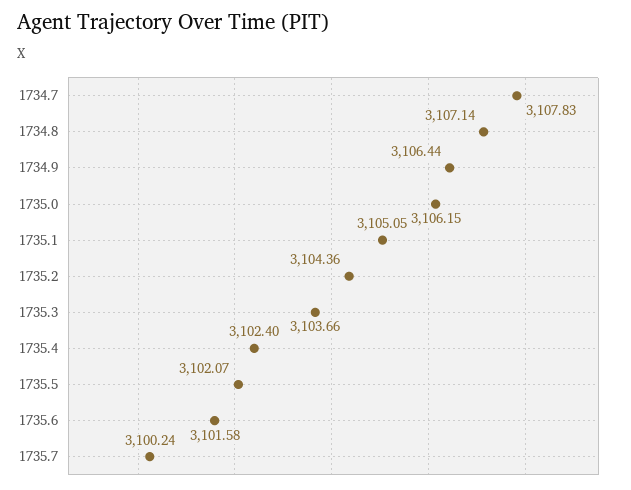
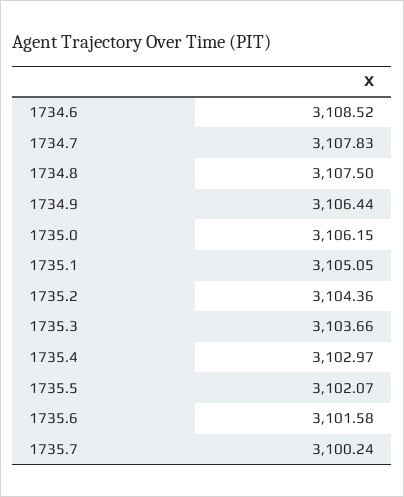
  {
    "1734.7": 3107.83,
-   "1734.8": 3107.14,
+   "1734.8": 3107.5,
    "1734.9": 3106.44,
    "1735.0": 3106.15,
    "1735.1": 3105.05,
    "1735.2": 3104.36,
    "1735.3": 3103.66,
-   "1735.4": 3102.4,
+   "1735.4": 3102.97,
    "1735.5": 3102.07,
    "1735.6": 3101.58,
-   "1735.7": 3100.24
+   "1735.7": 3100.24,
+   "1734.6": 3108.52
  }

